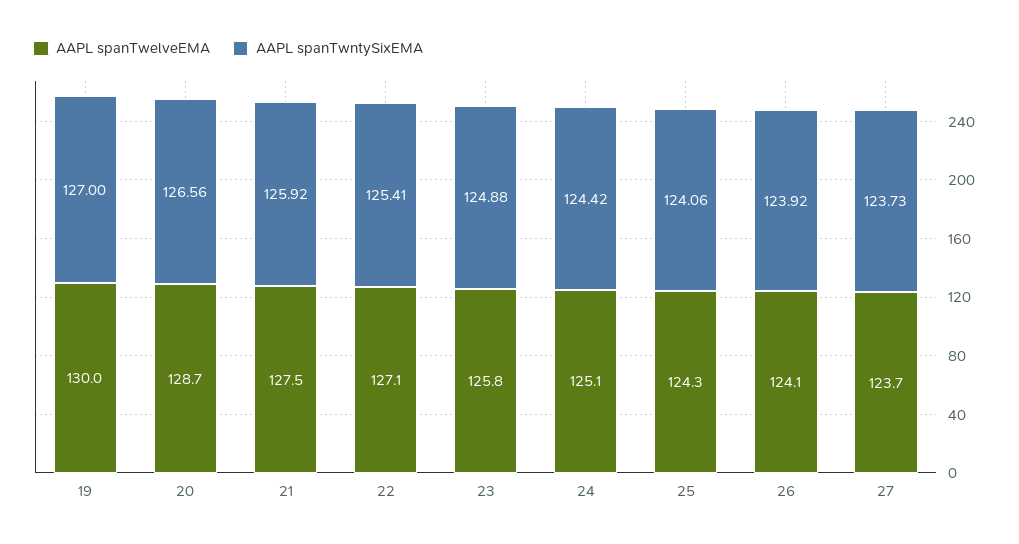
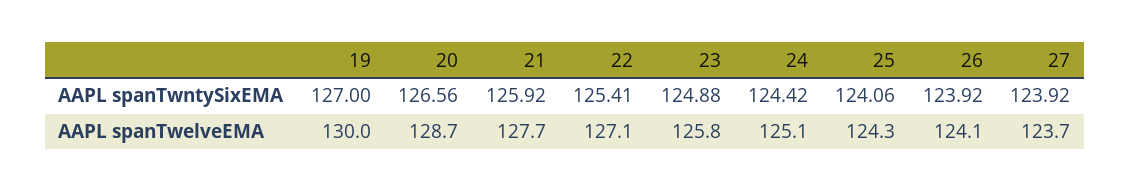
  {
    "AAPL spanTwelveEMA": {
      "19": 130,
      "20": 128.7,
-     "21": 127.5,
+     "21": 127.7,
      "22": 127.1,
      "23": 125.8,
      "24": 125.1,
      "25": 124.3,
      "26": 124.1,
      "27": 123.7
    },
    "AAPL spanTwntySixEMA": {
      "19": 127,
      "20": 126.56,
      "21": 125.92,
      "22": 125.41,
      "23": 124.88,
      "24": 124.42,
      "25": 124.06,
      "26": 123.92,
-     "27": 123.73
+     "27": 123.92
    }
  }

